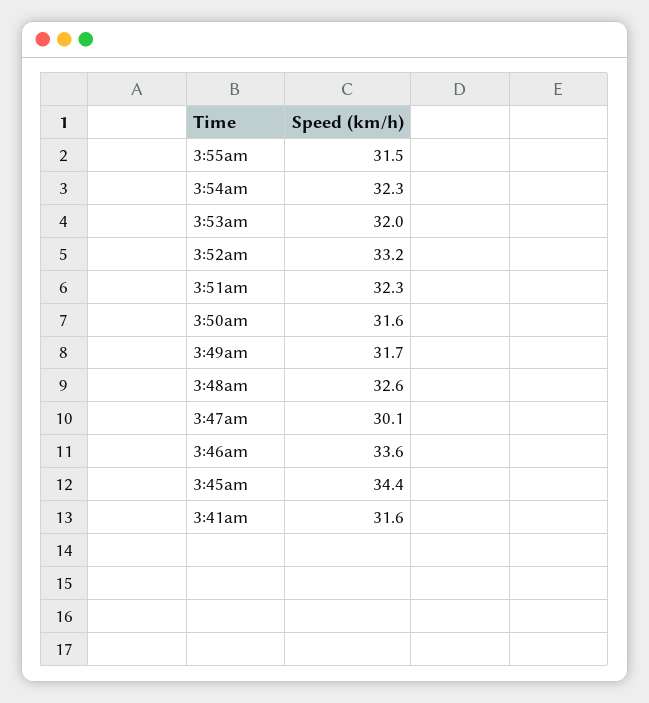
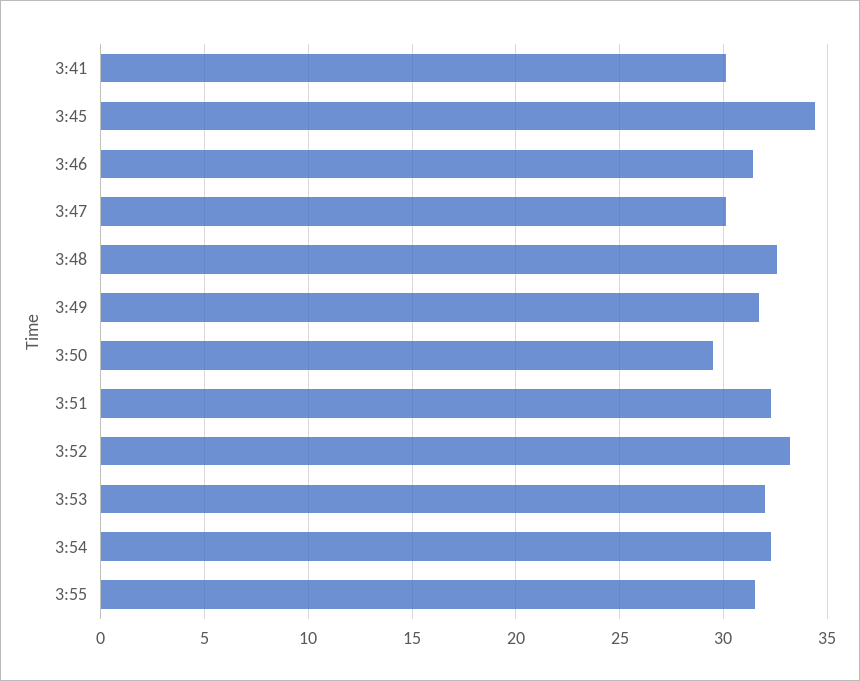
  {
    "3:55am": 31.5,
    "3:54am": 32.3,
    "3:53am": 32,
    "3:52am": 33.2,
    "3:51am": 32.3,
-   "3:50am": 31.6,
+   "3:50am": 29.5,
    "3:49am": 31.7,
    "3:48am": 32.6,
    "3:47am": 30.1,
-   "3:46am": 33.6,
+   "3:46am": 31.5,
    "3:45am": 34.4,
-   "3:41am": 31.6
+   "3:41am": 30
  }

